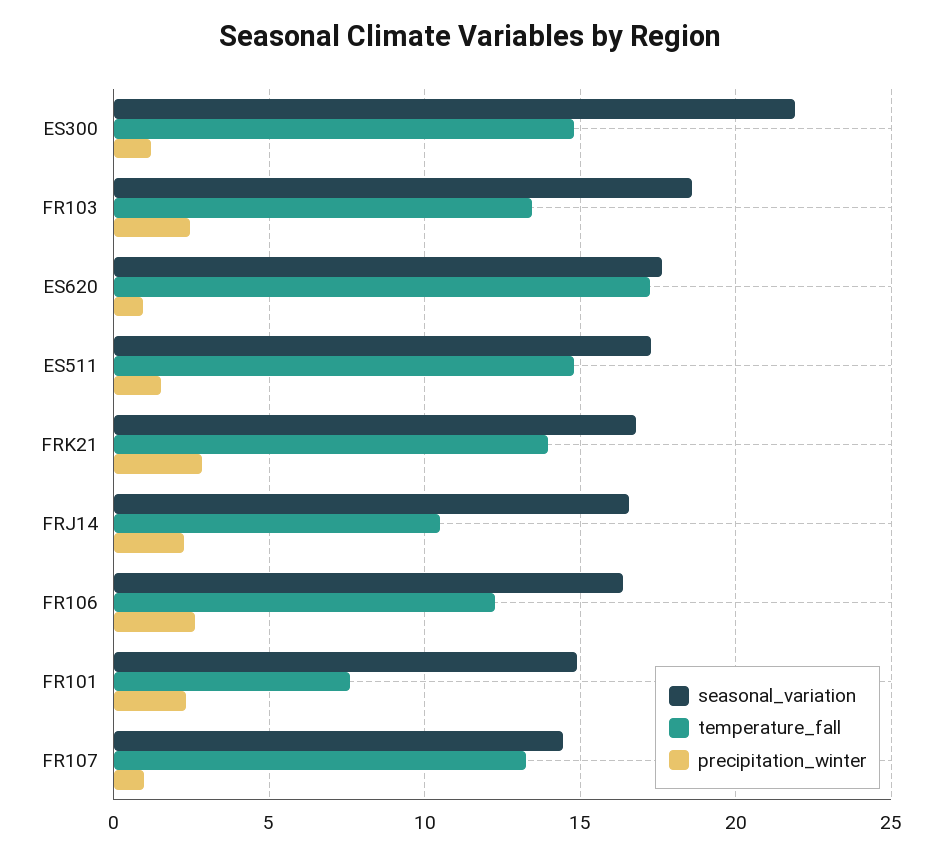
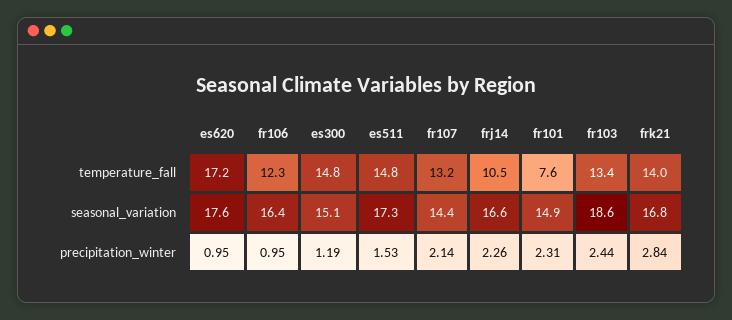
  {
    "seasonal_variation": {
-     "ES300": 22,
+     "ES300": 15.1,
      "FR103": 18.6,
      "ES620": 17.6,
      "ES511": 17.3,
      "FRK21": 16.8,
      "FRJ14": 16.6,
      "FR106": 16.4,
      "FR101": 14.9,
      "FR107": 14.4
    },
    "temperature_fall": {
      "ES300": 14.8,
      "FR103": 13.4,
      "ES620": 17.2,
      "ES511": 14.8,
      "FRK21": 14,
      "FRJ14": 10.5,
      "FR106": 12.3,
      "FR101": 7.6,
      "FR107": 13.2
    },
    "precipitation_winter": {
      "ES300": 1.19,
      "FR103": 2.44,
      "ES620": 0.95,
      "ES511": 1.53,
      "FRK21": 2.84,
      "FRJ14": 2.26,
-     "FR106": 2.5,
+     "FR106": 0.95,
      "FR101": 2.31,
-     "FR107": 1
+     "FR107": 2.14
    }
  }

